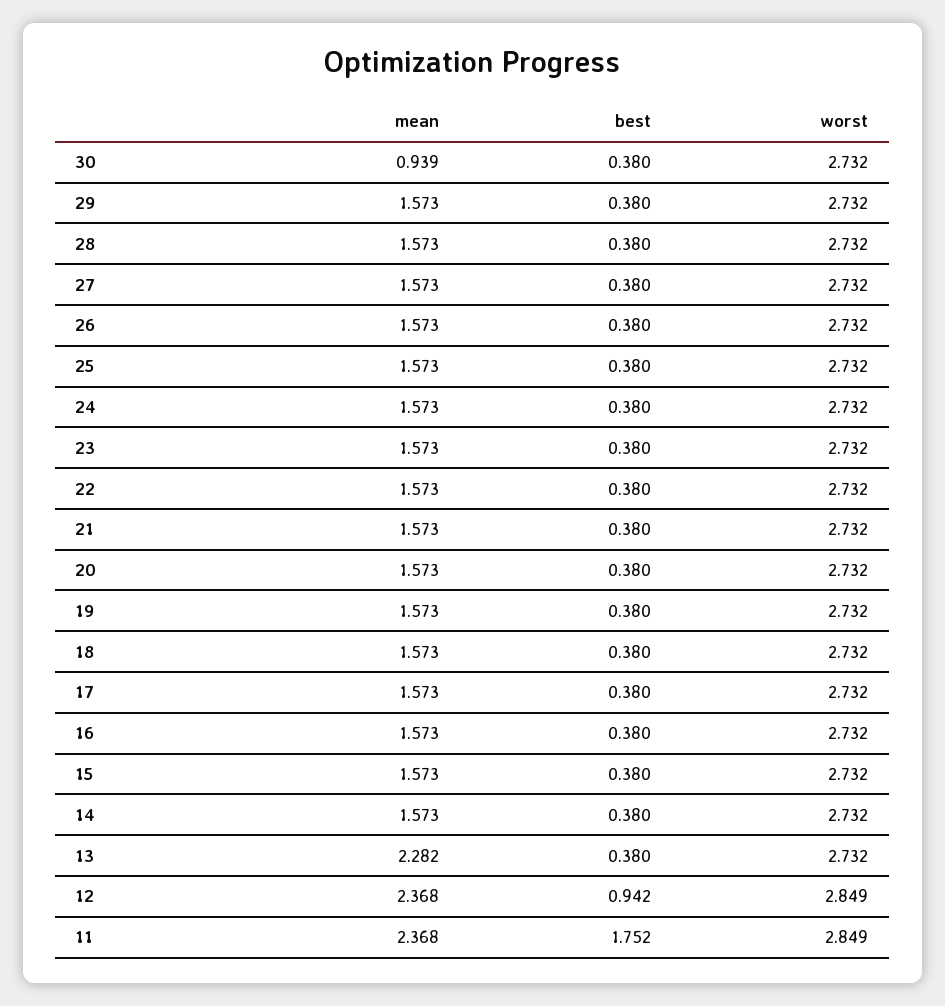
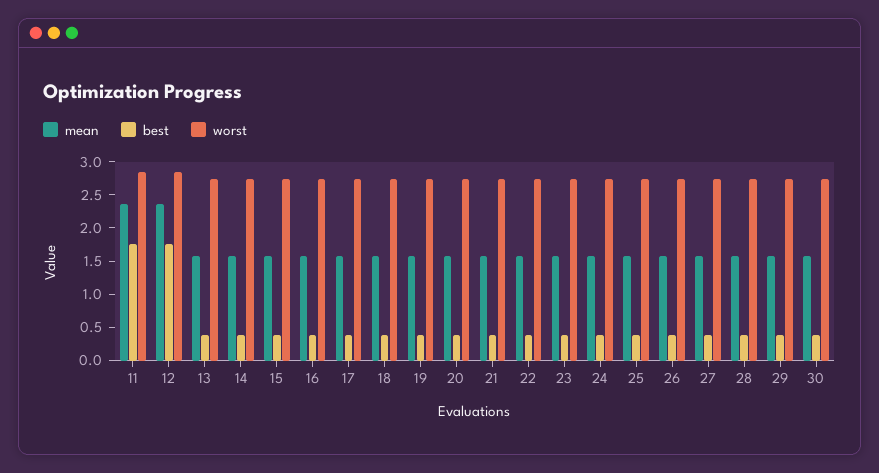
  {
    "mean": {
-     "30": 0.939,
+     "30": 1.5,
      "29": 1.573,
      "28": 1.573,
      "27": 1.573,
      "26": 1.573,
      "25": 1.573,
      "24": 1.573,
      "23": 1.573,
      "22": 1.573,
      "21": 1.573,
      "20": 1.573,
      "19": 1.573,
      "18": 1.573,
      "17": 1.573,
      "16": 1.573,
      "15": 1.573,
      "14": 1.573,
-     "13": 2.282,
+     "13": 1.5,
      "12": 2.368,
      "11": 2.368
    },
    "best": {
      "30": 0.38,
      "29": 0.38,
      "28": 0.38,
      "27": 0.38,
      "26": 0.38,
      "25": 0.38,
      "24": 0.38,
      "23": 0.38,
      "22": 0.38,
      "21": 0.38,
      "20": 0.38,
      "19": 0.38,
      "18": 0.38,
      "17": 0.38,
      "16": 0.38,
      "15": 0.38,
      "14": 0.38,
      "13": 0.38,
-     "12": 0.942,
+     "12": 1.75,
      "11": 1.752
    },
    "worst": {
      "30": 2.732,
      "29": 2.732,
      "28": 2.732,
      "27": 2.732,
      "26": 2.732,
      "25": 2.732,
      "24": 2.732,
      "23": 2.732,
      "22": 2.732,
      "21": 2.732,
      "20": 2.732,
      "19": 2.732,
      "18": 2.732,
      "17": 2.732,
      "16": 2.732,
      "15": 2.732,
      "14": 2.732,
      "13": 2.732,
      "12": 2.849,
      "11": 2.849
    }
  }

